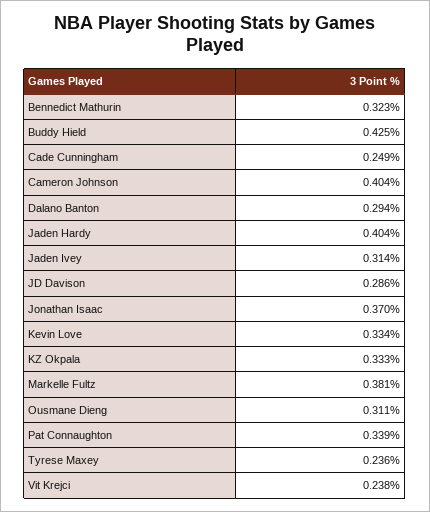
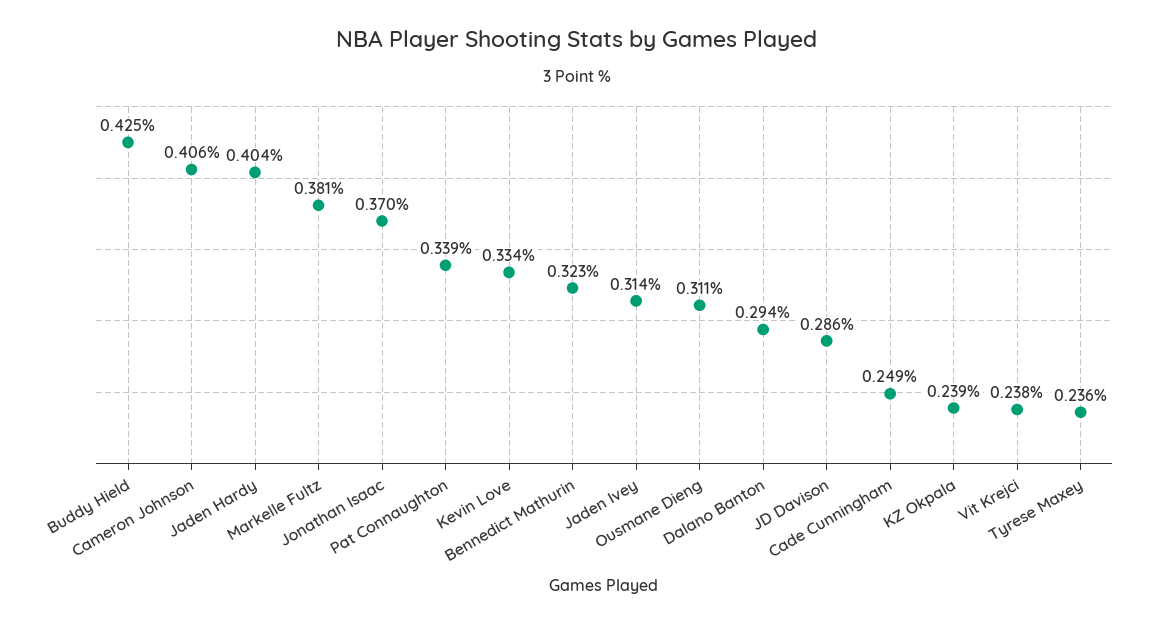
  {
    "Bennedict Mathurin": 0.323,
    "Buddy Hield": 0.425,
    "Cade Cunningham": 0.249,
-   "Cameron Johnson": 0.404,
+   "Cameron Johnson": 0.406,
    "Dalano Banton": 0.294,
    "Jaden Hardy": 0.404,
    "Jaden Ivey": 0.314,
    "JD Davison": 0.286,
    "Jonathan Isaac": 0.37,
    "Kevin Love": 0.334,
-   "KZ Okpala": 0.333,
+   "KZ Okpala": 0.239,
    "Markelle Fultz": 0.381,
    "Ousmane Dieng": 0.311,
    "Pat Connaughton": 0.339,
    "Tyrese Maxey": 0.236,
    "Vit Krejci": 0.238
  }

